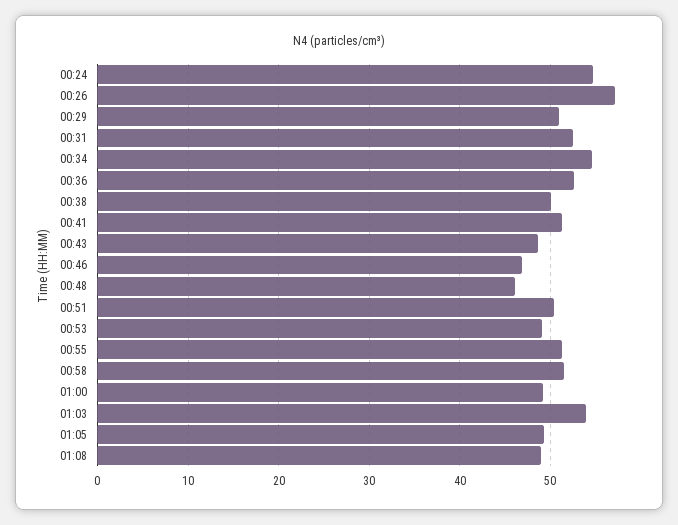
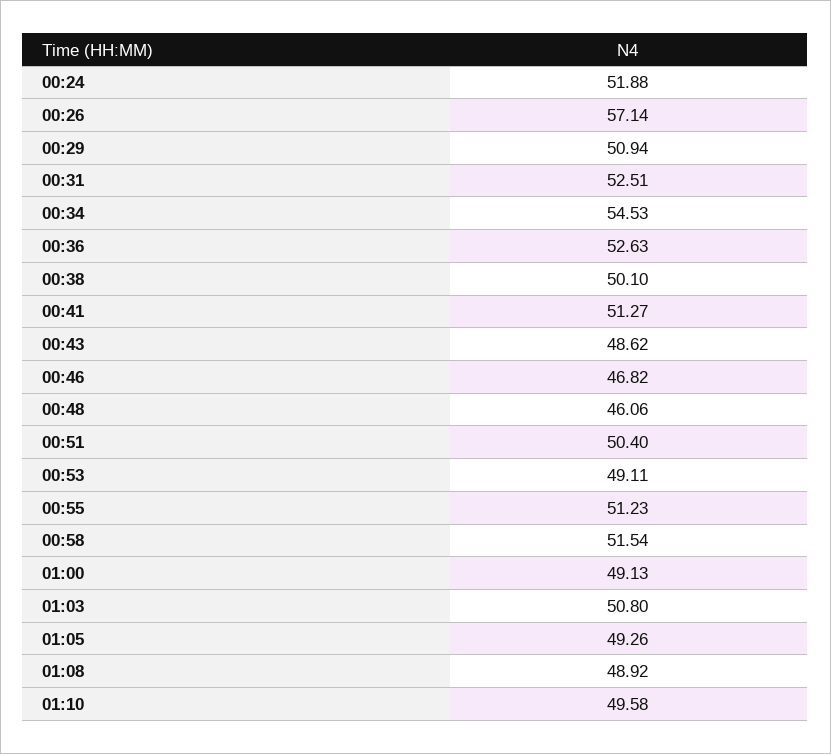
  {
-   "00:24": 55,
+   "00:24": 51.88,
    "00:26": 57.14,
    "00:29": 50.94,
    "00:31": 52.51,
    "00:34": 54.53,
    "00:36": 52.63,
    "00:38": 50.1,
    "00:41": 51.27,
    "00:43": 48.62,
    "00:46": 46.82,
    "00:48": 46.06,
    "00:51": 50.4,
    "00:53": 49.11,
    "00:55": 51.23,
    "00:58": 51.54,
    "01:00": 49.13,
-   "01:03": 54,
+   "01:03": 50.8,
    "01:05": 49.26,
-   "01:08": 48.92
+   "01:08": 48.92,
+   "01:10": 49.58
  }

